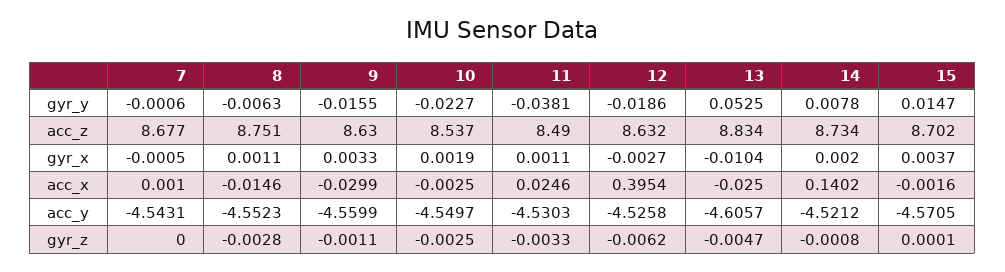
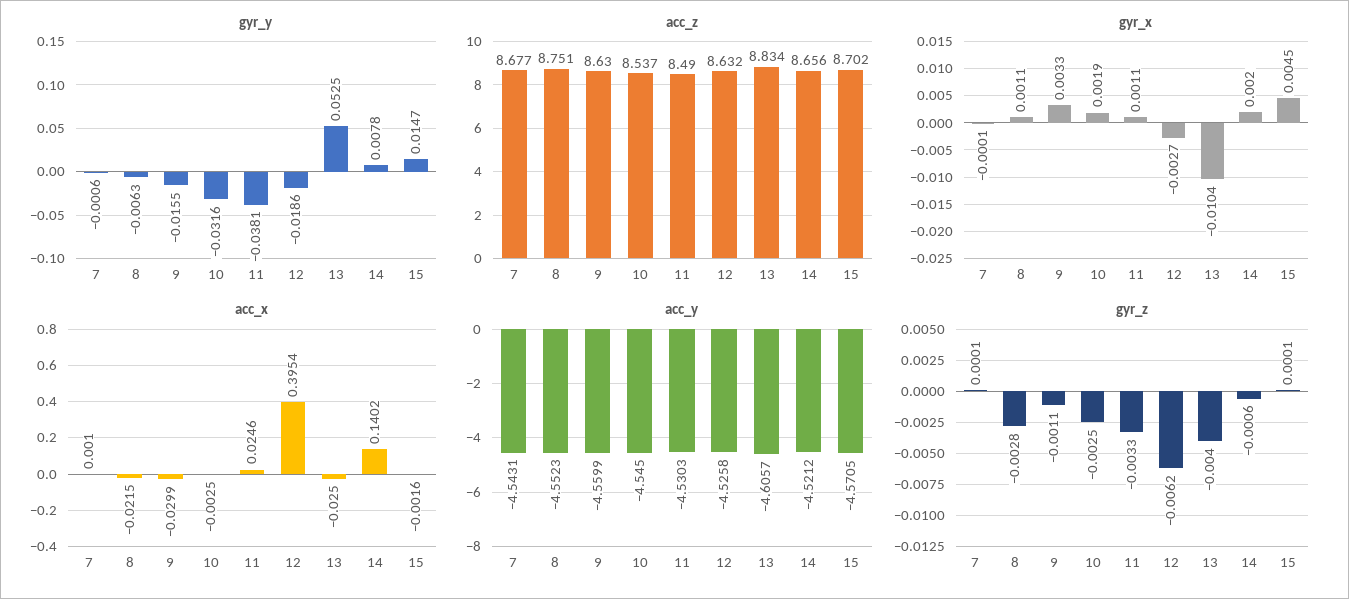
  {
    "gyr_y": {
      "7": -0.0006,
      "8": -0.0063,
      "9": -0.0155,
-     "10": -0.0227,
+     "10": -0.0316,
      "11": -0.0381,
      "12": -0.0186,
      "13": 0.0525,
      "14": 0.0078,
      "15": 0.0147
    },
    "acc_z": {
      "7": 8.677,
      "8": 8.751,
      "9": 8.63,
      "10": 8.537,
      "11": 8.49,
      "12": 8.632,
      "13": 8.834,
-     "14": 8.734,
+     "14": 8.656,
      "15": 8.702
    },
    "gyr_x": {
-     "7": -0.0005,
+     "7": -0.0001,
      "8": 0.0011,
      "9": 0.0033,
      "10": 0.0019,
      "11": 0.0011,
      "12": -0.0027,
      "13": -0.0104,
      "14": 0.002,
-     "15": 0.0037
+     "15": 0.0045
    },
    "acc_x": {
      "7": 0.001,
-     "8": -0.0146,
+     "8": -0.0215,
      "9": -0.0299,
      "10": -0.0025,
      "11": 0.0246,
      "12": 0.3954,
      "13": -0.025,
      "14": 0.1402,
      "15": -0.0016
    },
    "acc_y": {
      "7": -4.5431,
      "8": -4.5523,
      "9": -4.5599,
-     "10": -4.5497,
+     "10": -4.545,
      "11": -4.5303,
      "12": -4.5258,
      "13": -4.6057,
      "14": -4.5212,
      "15": -4.5705
    },
    "gyr_z": {
-     "7": 0,
+     "7": 0.0001,
      "8": -0.0028,
      "9": -0.0011,
      "10": -0.0025,
      "11": -0.0033,
      "12": -0.0062,
-     "13": -0.0047,
+     "13": -0.004,
-     "14": -0.0008,
+     "14": -0.0006,
      "15": 0.0001
    }
  }

